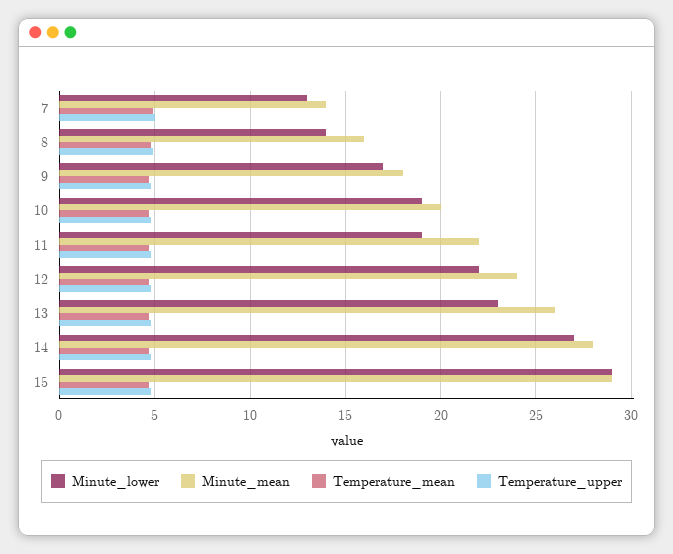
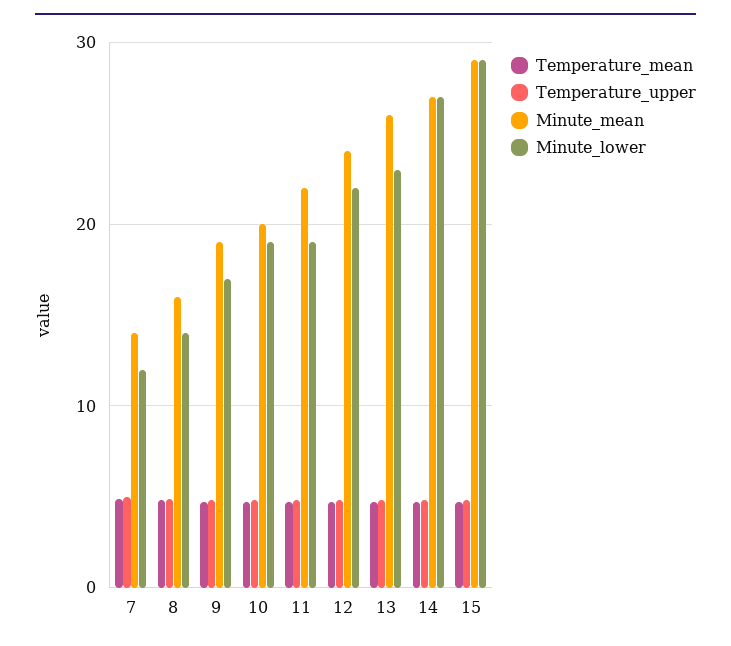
  {
    "Minute_lower": {
-     "7": 13,
+     "7": 12,
      "8": 14,
      "9": 17,
      "10": 19,
      "11": 19,
      "12": 22,
      "13": 23,
      "14": 27,
      "15": 29
    },
    "Minute_mean": {
      "7": 14,
      "8": 16,
-     "9": 18,
+     "9": 19,
      "10": 20,
      "11": 22,
      "12": 24,
      "13": 26,
-     "14": 28,
+     "14": 27,
      "15": 29
    },
    "Temperature_mean": {
      "7": 5,
      "8": 5,
      "9": 4.5,
      "10": 4.5,
      "11": 4.5,
      "12": 4.5,
      "13": 4.5,
      "14": 4.5,
      "15": 4.5
    },
    "Temperature_upper": {
      "7": 5,
      "8": 5,
      "9": 5,
      "10": 5,
      "11": 5,
      "12": 5,
      "13": 5,
      "14": 5,
      "15": 5
    }
  }

